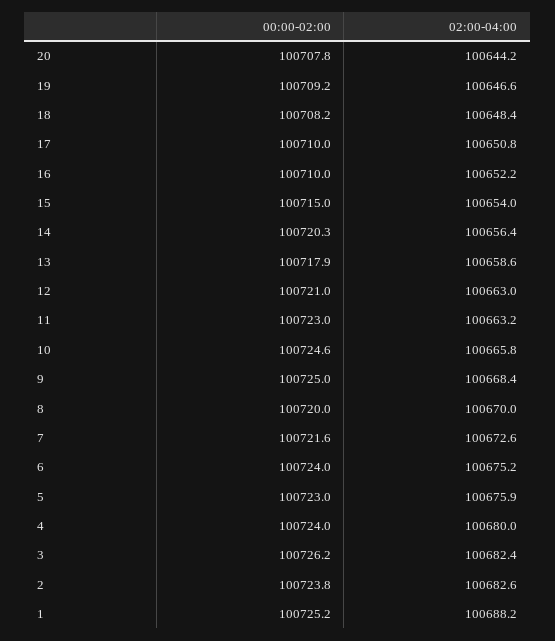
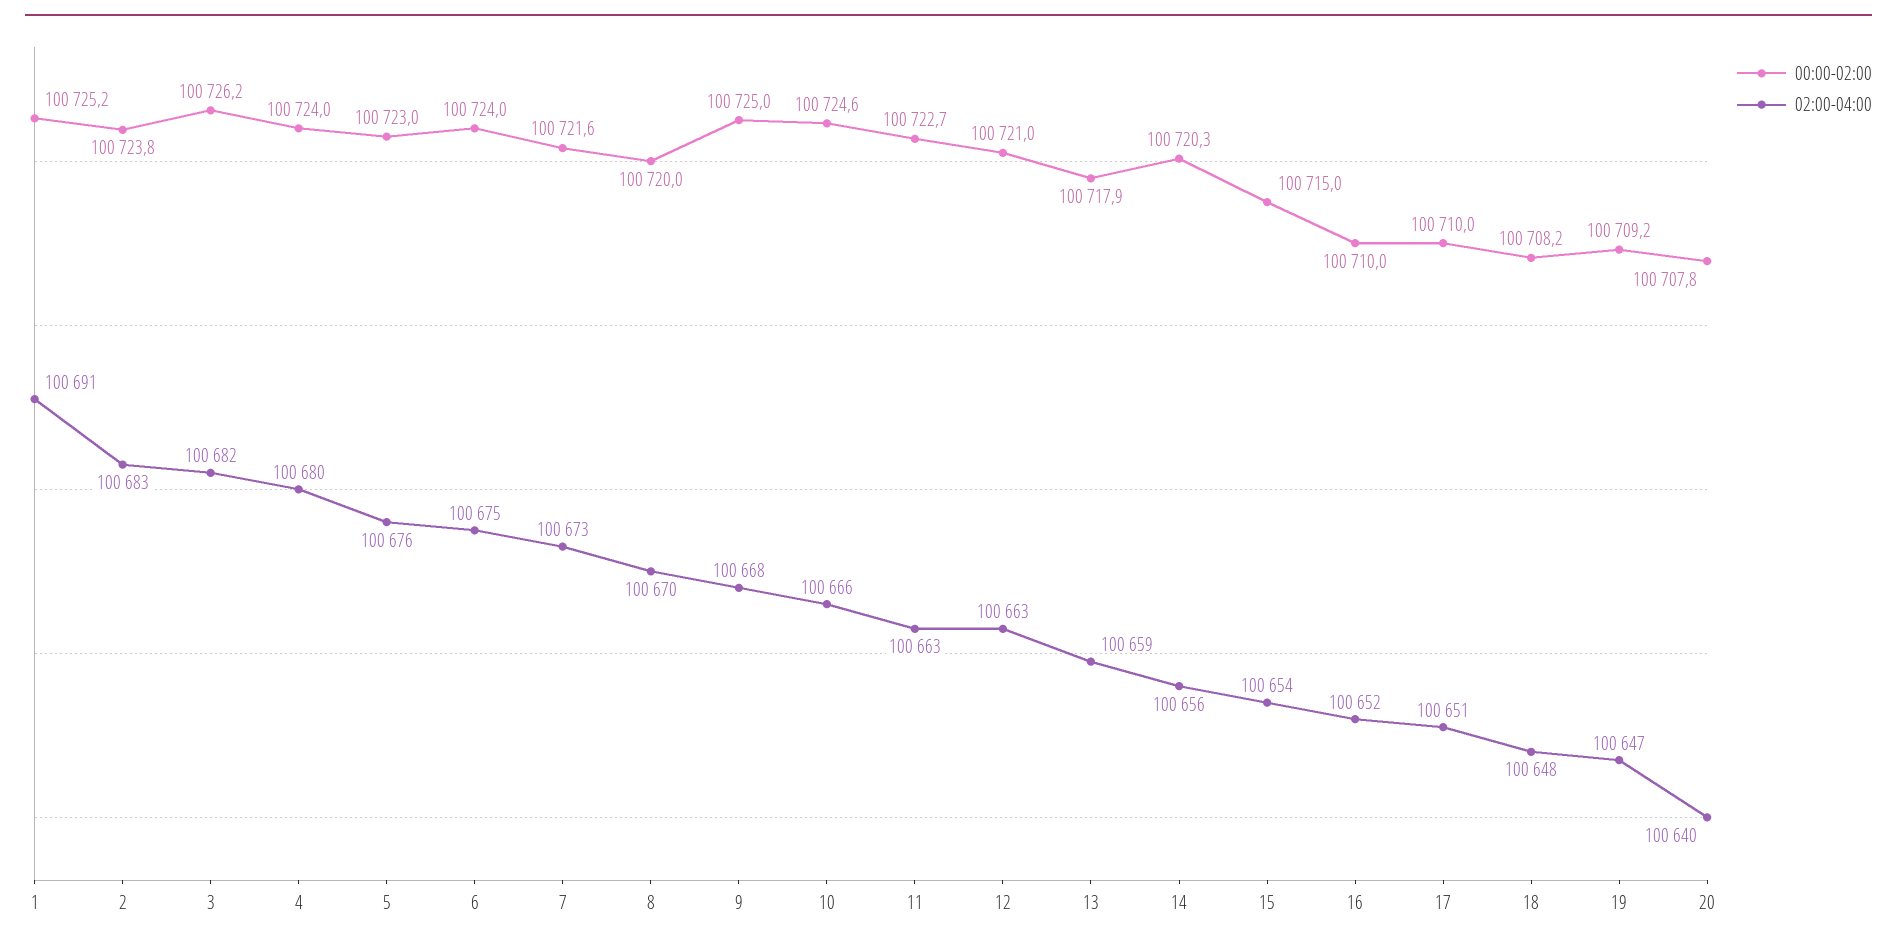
  {
    "00:00-02:00": {
      "20": 100707.8,
      "19": 100709.2,
      "18": 100708.2,
      "17": 100710,
      "16": 100710,
      "15": 100715,
      "14": 100720.3,
      "13": 100717.9,
      "12": 100721,
-     "11": 100723,
+     "11": 100722.7,
      "10": 100724.6,
      "9": 100725,
      "8": 100720,
      "7": 100721.6,
      "6": 100724,
      "5": 100723,
      "4": 100724,
      "3": 100726.2,
      "2": 100723.8,
      "1": 100725.2
    },
    "02:00-04:00": {
-     "20": 100644.2,
+     "20": 100640,
      "19": 100646.6,
      "18": 100648.4,
      "17": 100650.8,
      "16": 100652.2,
      "15": 100654,
      "14": 100656.4,
      "13": 100658.6,
      "12": 100663,
      "11": 100663.2,
      "10": 100665.8,
      "9": 100668.4,
      "8": 100670,
      "7": 100672.6,
      "6": 100675.2,
      "5": 100675.9,
      "4": 100680,
      "3": 100682.4,
      "2": 100682.6,
-     "1": 100688.2
+     "1": 100691
    }
  }

